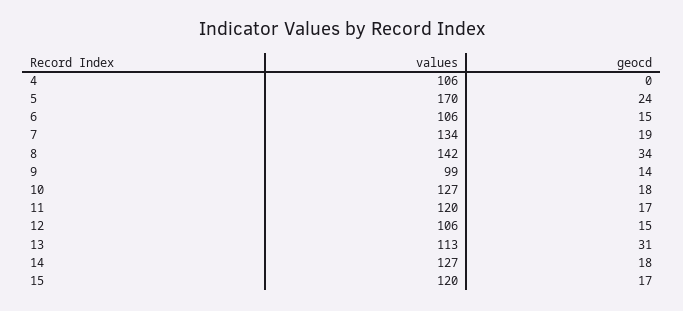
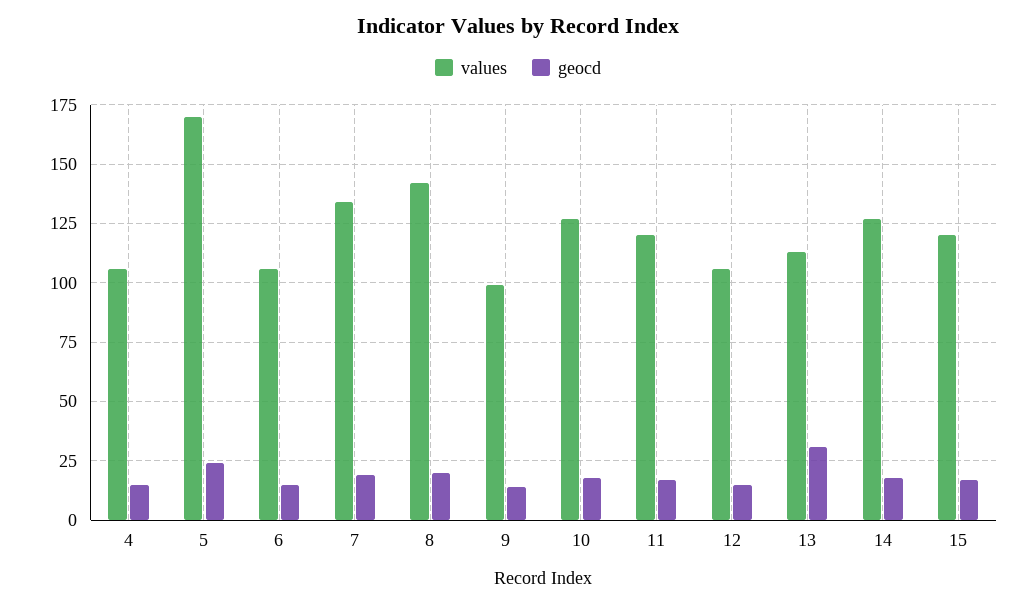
  {
    "values": {
      "4": 106,
      "5": 170,
      "6": 106,
      "7": 134,
      "8": 142,
      "9": 99,
      "10": 127,
      "11": 120,
      "12": 106,
      "13": 113,
      "14": 127,
      "15": 120
    },
    "geocd": {
-     "4": 0,
+     "4": 15,
      "5": 24,
      "6": 15,
      "7": 19,
-     "8": 34,
+     "8": 20,
      "9": 14,
      "10": 18,
      "11": 17,
      "12": 15,
      "13": 31,
      "14": 18,
      "15": 17
    }
  }

